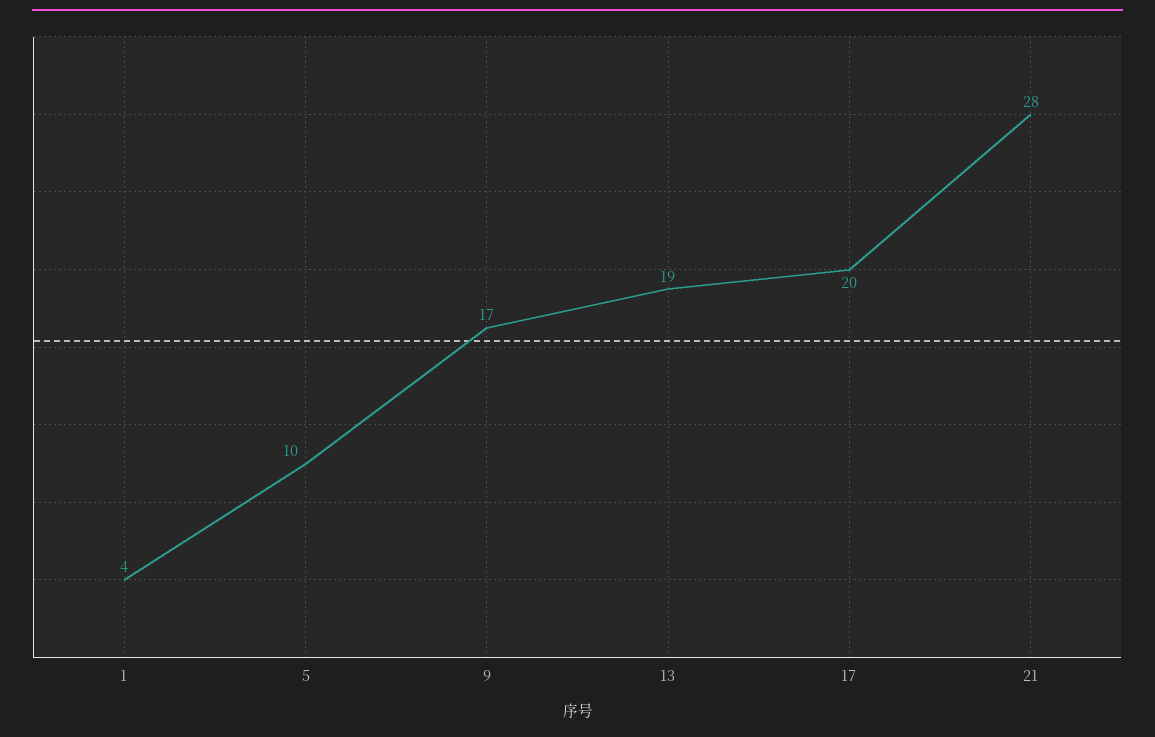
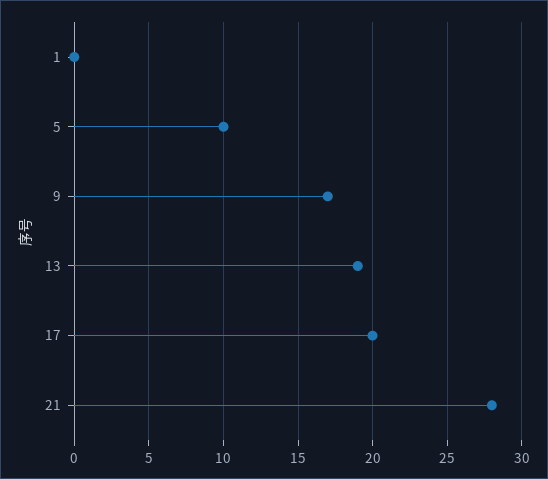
  {
-   "1": 4,
+   "1": 0,
    "5": 10,
    "9": 17,
    "13": 19,
    "17": 20,
    "21": 28
  }

